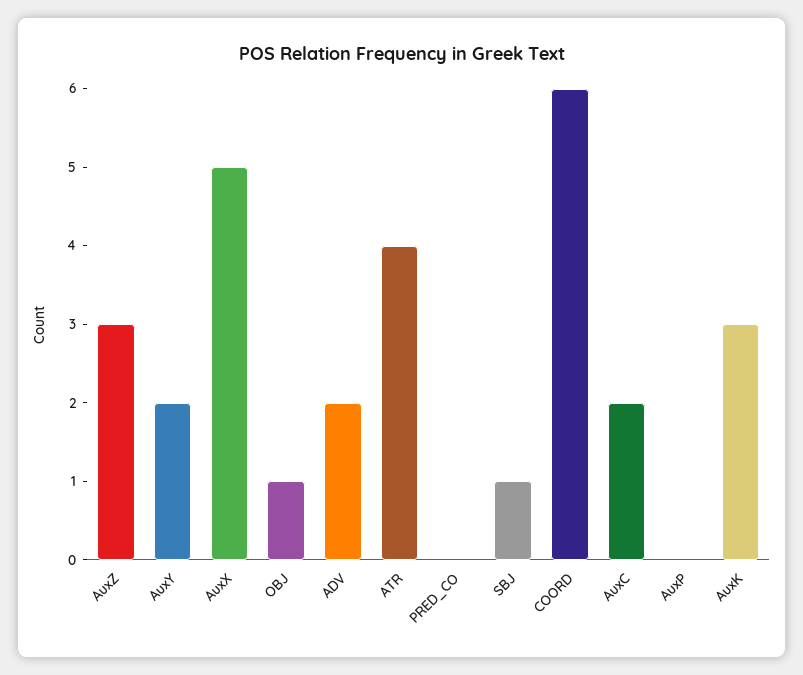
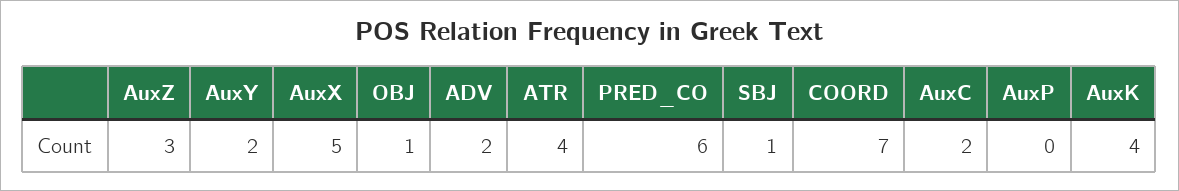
  {
    "AuxZ": 3,
    "AuxY": 2,
    "AuxX": 5,
    "OBJ": 1,
    "ADV": 2,
    "ATR": 4,
-   "PRED_CO": 0,
+   "PRED_CO": 6,
    "SBJ": 1,
-   "COORD": 6,
+   "COORD": 7,
    "AuxC": 2,
    "AuxP": 0,
-   "AuxK": 3
+   "AuxK": 4
  }

